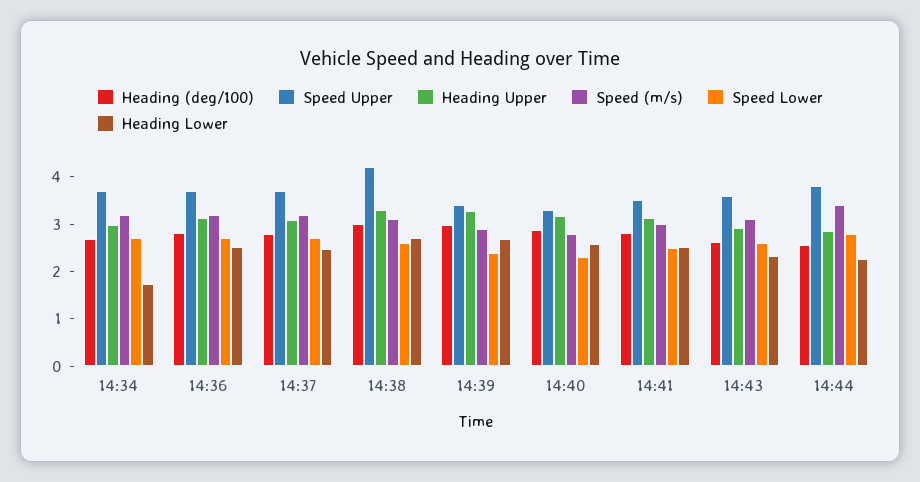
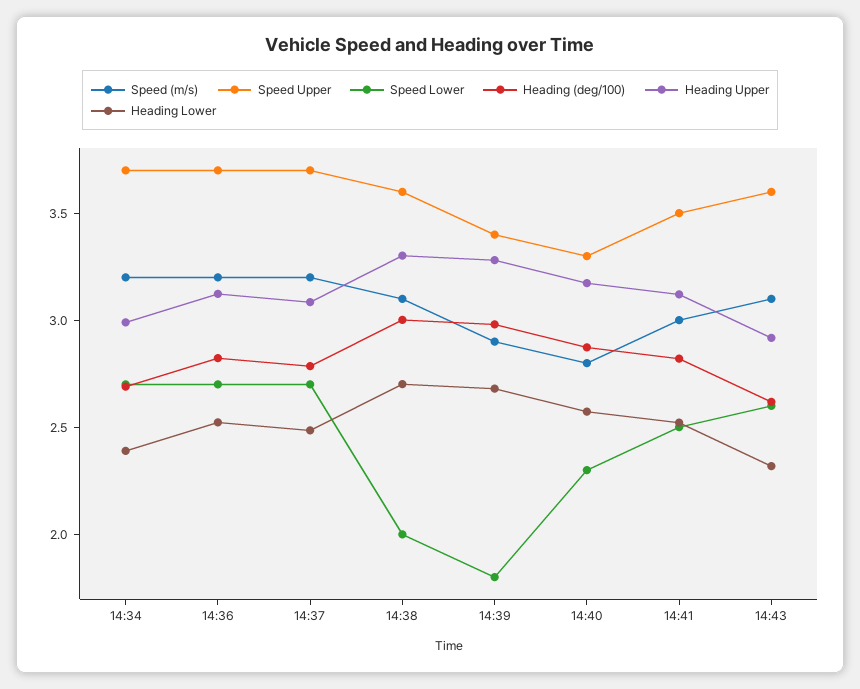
  {
    "Heading (deg/100)": {
      "14:34": 2.7,
      "14:36": 2.8,
      "14:37": 2.8,
      "14:38": 3,
      "14:39": 3,
      "14:40": 2.9,
      "14:41": 2.8,
-     "14:43": 2.6,
+     "14:43": 2.6
-     "14:44": 2.6
    },
    "Speed Upper": {
      "14:34": 3.7,
      "14:36": 3.7,
      "14:37": 3.7,
-     "14:38": 4.2,
+     "14:38": 3.6,
      "14:39": 3.4,
      "14:40": 3.3,
      "14:41": 3.5,
-     "14:43": 3.6,
+     "14:43": 3.6
-     "14:44": 3.8
    },
    "Heading Upper": {
      "14:34": 3,
      "14:36": 3.1,
      "14:37": 3.1,
      "14:38": 3.3,
      "14:39": 3.3,
      "14:40": 3.2,
      "14:41": 3.1,
-     "14:43": 2.9,
+     "14:43": 2.9
-     "14:44": 2.8
    },
    "Speed (m/s)": {
      "14:34": 3.2,
      "14:36": 3.2,
      "14:37": 3.2,
      "14:38": 3.1,
      "14:39": 2.9,
      "14:40": 2.8,
      "14:41": 3,
-     "14:43": 3.1,
+     "14:43": 3.1
-     "14:44": 3.4
    },
    "Speed Lower": {
      "14:34": 2.7,
      "14:36": 2.7,
      "14:37": 2.7,
-     "14:38": 2.6,
+     "14:38": 2,
-     "14:39": 2.4,
+     "14:39": 1.8,
      "14:40": 2.3,
      "14:41": 2.5,
-     "14:43": 2.6,
+     "14:43": 2.6
-     "14:44": 2.8
    },
    "Heading Lower": {
-     "14:34": 1.8,
+     "14:34": 2.4,
      "14:36": 2.5,
      "14:37": 2.5,
      "14:38": 2.7,
      "14:39": 2.7,
      "14:40": 2.6,
      "14:41": 2.5,
-     "14:43": 2.3,
+     "14:43": 2.3
-     "14:44": 2.2
    }
  }

